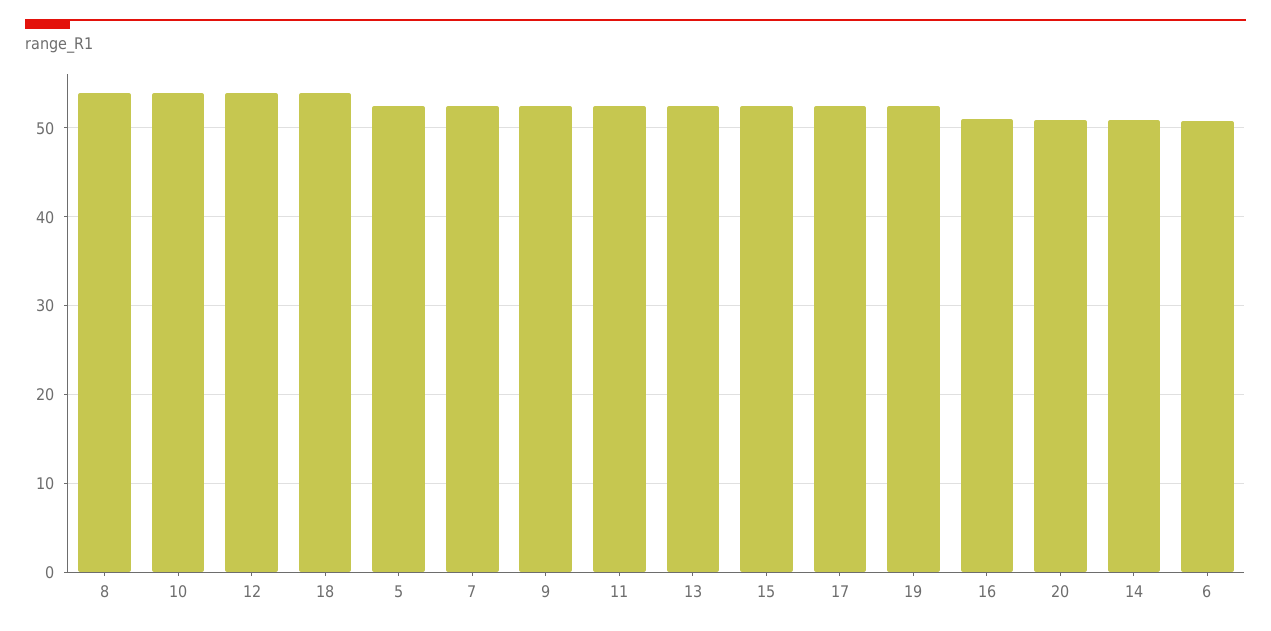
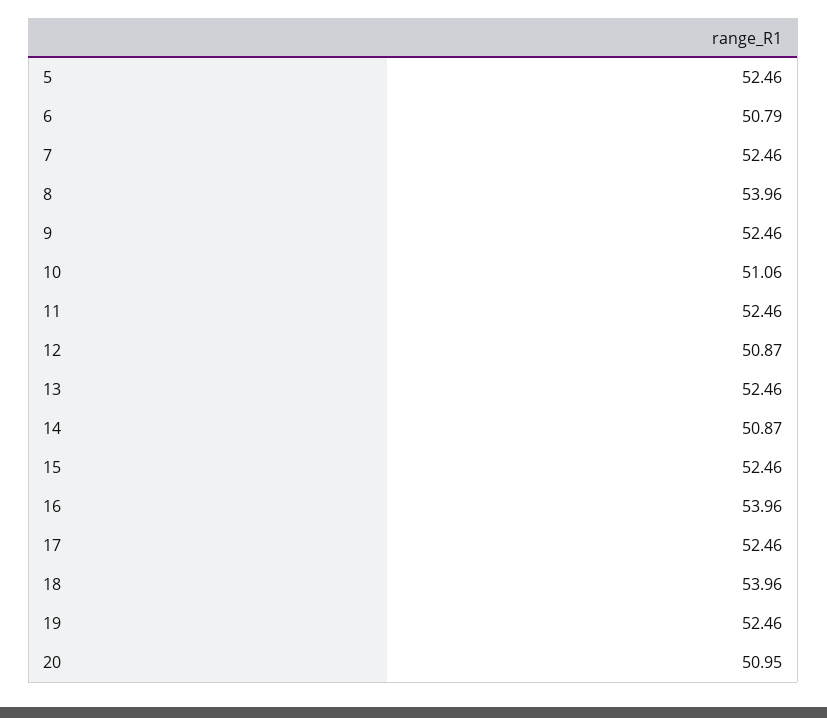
  {
    "8": 53.96,
-   "10": 54,
+   "10": 51.06,
-   "12": 54,
+   "12": 50.87,
    "18": 53.96,
    "5": 52.46,
    "7": 52.46,
    "9": 52.46,
    "11": 52.46,
    "13": 52.46,
    "15": 52.46,
    "17": 52.46,
    "19": 52.46,
-   "16": 51,
+   "16": 53.96,
    "20": 50.95,
    "14": 50.87,
    "6": 50.79
  }

